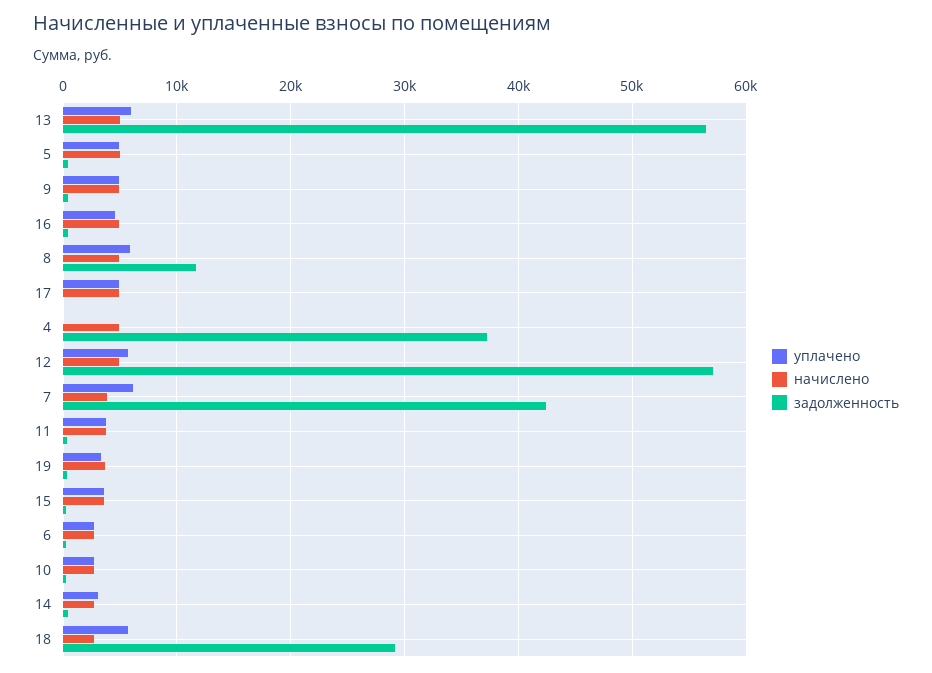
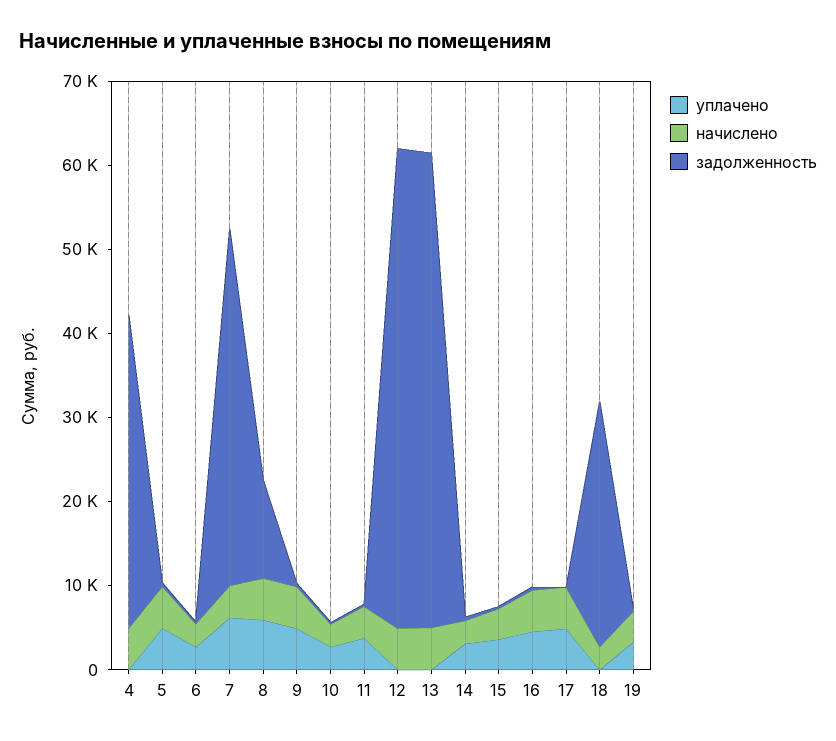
  {
    "уплачено": {
-     "13": 6000,
+     "13": 0,
      "5": 5000,
      "9": 5000,
      "16": 5000,
      "8": 6000,
      "17": 5000,
      "4": 0,
-     "12": 6000,
+     "12": 0,
      "7": 6000,
      "11": 4000,
      "19": 3000,
      "15": 4000,
      "6": 3000,
      "10": 3000,
      "14": 3000,
-     "18": 6000
+     "18": 0
    },
    "начислено": {
      "13": 5000,
      "5": 5000,
      "9": 5000,
      "16": 5000,
      "8": 5000,
      "17": 5000,
      "4": 5000,
      "12": 5000,
      "7": 4000,
      "11": 4000,
      "19": 4000,
      "15": 4000,
      "6": 3000,
      "10": 3000,
      "14": 3000,
      "18": 3000
    },
    "задолженность": {
      "13": 57000,
      "5": 0,
      "9": 0,
      "16": 0,
      "8": 12000,
      "17": 0,
      "4": 37000,
      "12": 57000,
      "7": 42000,
      "11": 0,
      "19": 0,
      "15": 0,
      "6": 0,
      "10": 0,
      "14": 0,
      "18": 29000
    }
  }

